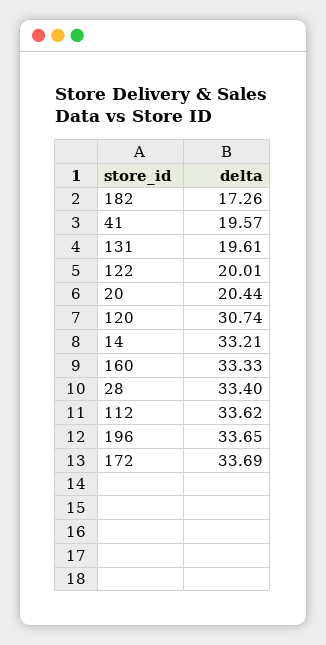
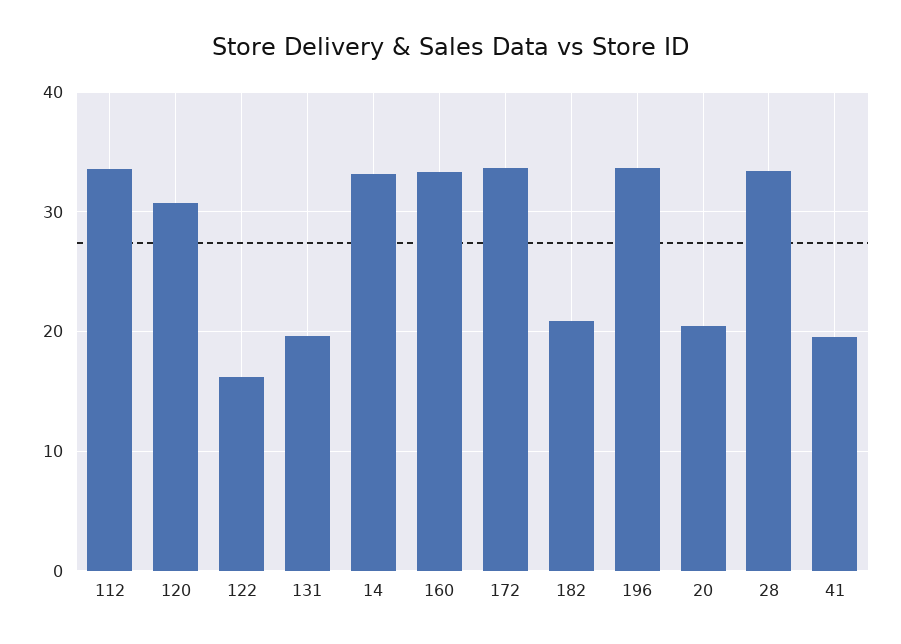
  {
-   "182": 17.26,
+   "182": 21,
    "41": 19.57,
    "131": 19.61,
-   "122": 20.01,
+   "122": 16,
    "20": 20.44,
    "120": 30.74,
    "14": 33.21,
    "160": 33.33,
    "28": 33.4,
    "112": 33.62,
    "196": 33.65,
    "172": 33.69
  }

